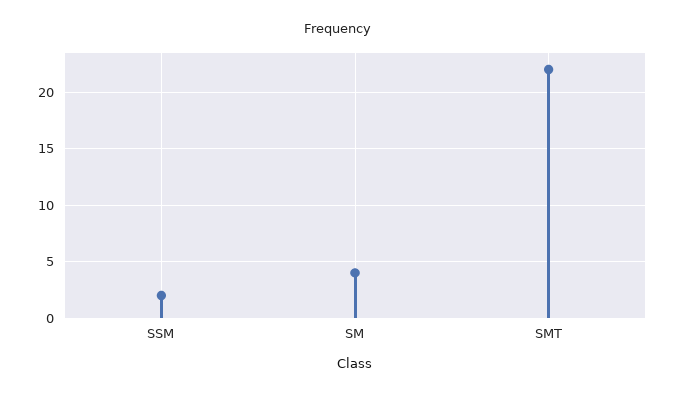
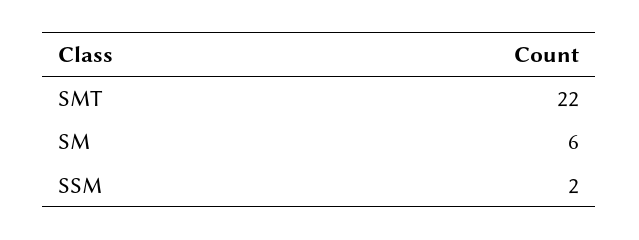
  {
    "SSM": 2,
-   "SM": 4,
+   "SM": 6,
    "SMT": 22
  }

